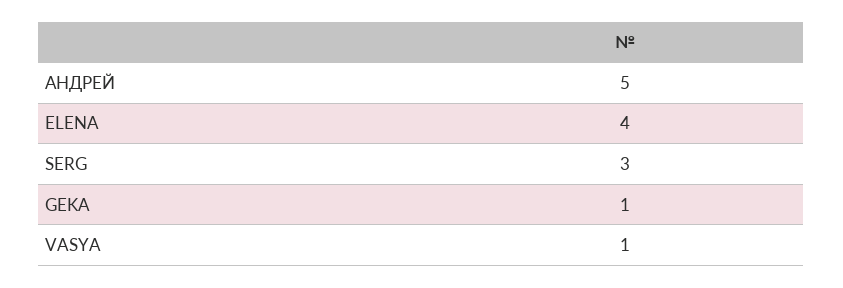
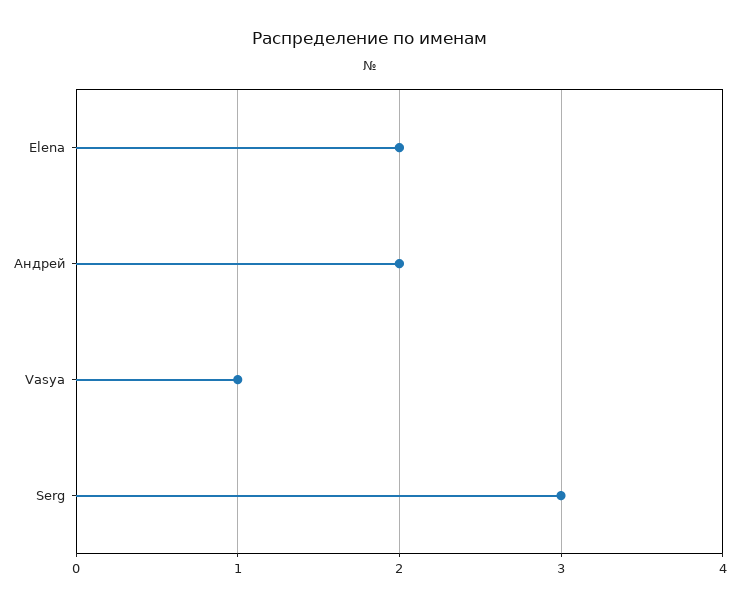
  {
-   "АНДРЕЙ": 5,
+   "АНДРЕЙ": 2,
-   "ELENA": 4,
+   "ELENA": 2,
    "SERG": 3,
-   "GEKA": 1,
    "VASYA": 1
  }

